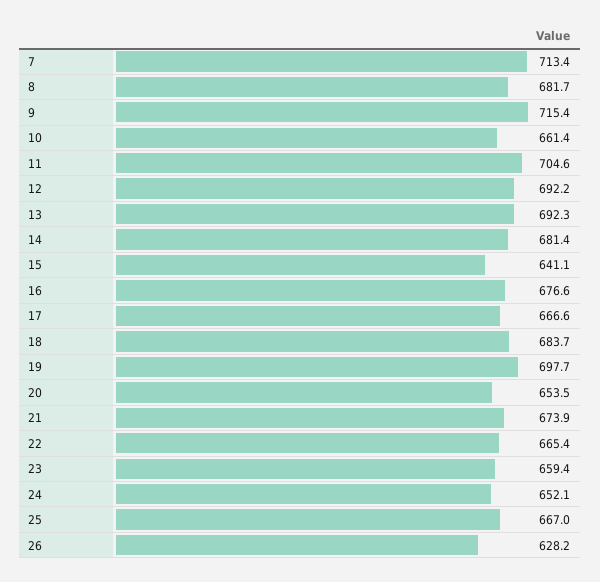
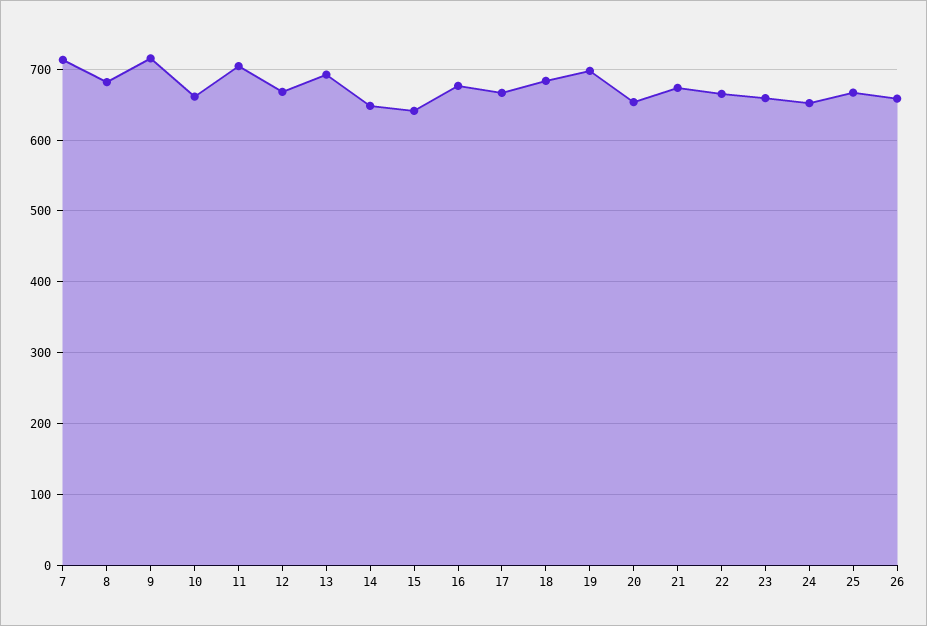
  {
    "7": 713.4,
    "8": 681.7,
    "9": 715.4,
    "10": 661.4,
    "11": 704.6,
-   "12": 692.2,
+   "12": 670,
    "13": 692.3,
-   "14": 681.4,
+   "14": 650,
    "15": 641.1,
    "16": 676.6,
    "17": 666.6,
    "18": 683.7,
    "19": 697.7,
    "20": 653.5,
    "21": 673.9,
    "22": 665.4,
    "23": 659.4,
    "24": 652.1,
    "25": 667,
-   "26": 628.2
+   "26": 660
  }

